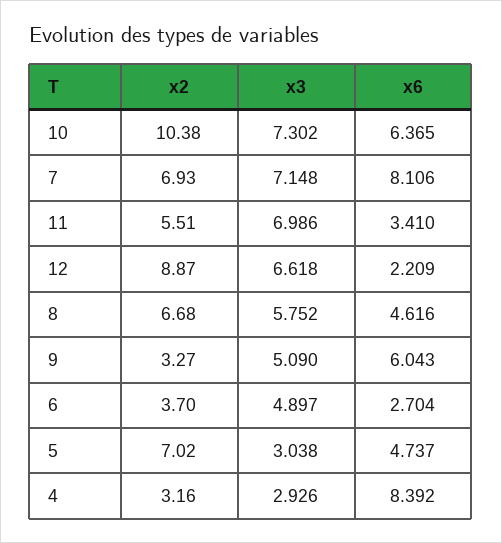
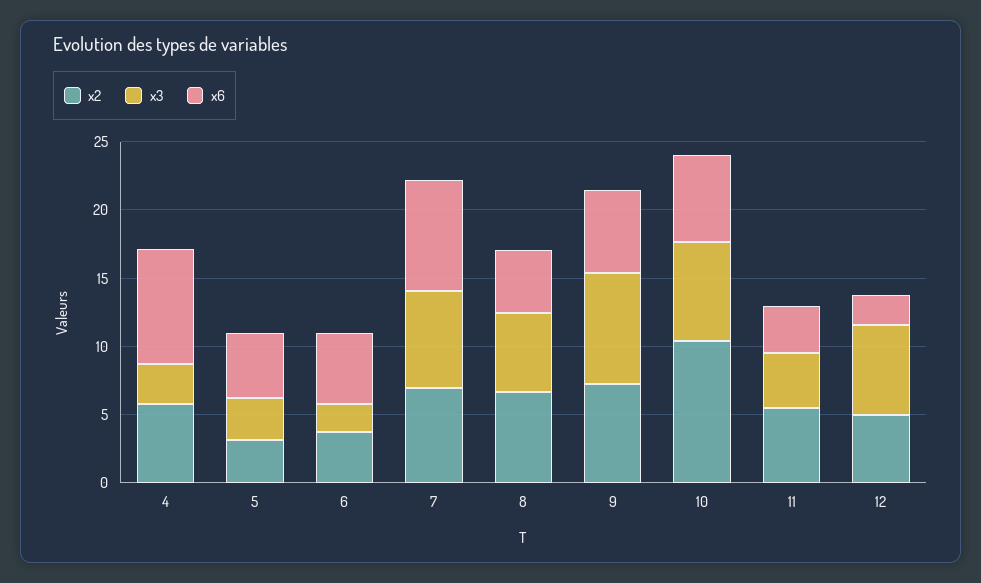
  {
    "x2": {
      "10": 10.38,
      "7": 6.93,
      "11": 5.51,
-     "12": 8.87,
+     "12": 5,
      "8": 6.68,
-     "9": 3.27,
+     "9": 7,
      "6": 3.7,
-     "5": 7.02,
+     "5": 3,
-     "4": 3.16
+     "4": 6
    },
    "x3": {
      "10": 7.302,
      "7": 7.148,
-     "11": 6.986,
+     "11": 4,
      "12": 6.618,
      "8": 5.752,
-     "9": 5.09,
+     "9": 8,
-     "6": 4.897,
+     "6": 2,
      "5": 3.038,
      "4": 2.926
    },
    "x6": {
      "10": 6.365,
      "7": 8.106,
      "11": 3.41,
      "12": 2.209,
      "8": 4.616,
      "9": 6.043,
-     "6": 2.704,
+     "6": 5,
      "5": 4.737,
      "4": 8.392
    }
  }

